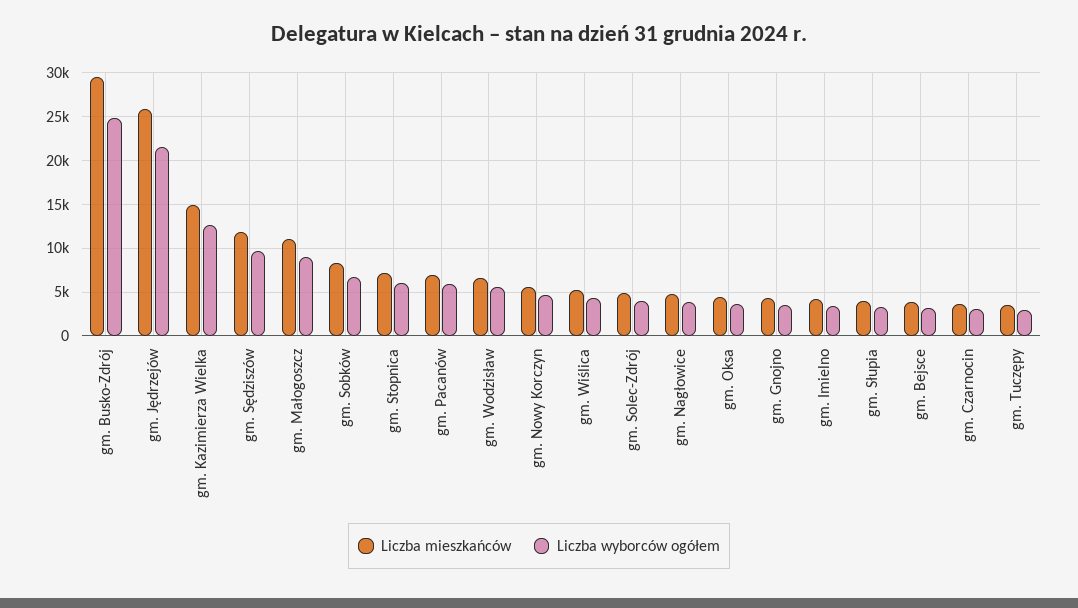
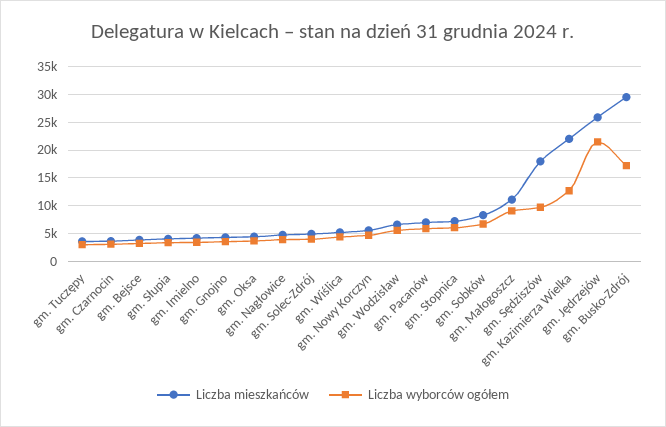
  {
    "Liczba mieszkańców": {
      "gm. Busko-Zdrój": 30000,
      "gm. Jędrzejów": 26000,
-     "gm. Kazimierza Wielka": 15000,
+     "gm. Kazimierza Wielka": 22500,
-     "gm. Sędziszów": 12000,
+     "gm. Sędziszów": 17500,
      "gm. Małogoszcz": 11000,
      "gm. Sobków": 8000,
      "gm. Stopnica": 7000,
      "gm. Pacanów": 7000,
      "gm. Wodzisław": 7000,
      "gm. Nowy Korczyn": 6000,
      "gm. Wiślica": 5000,
      "gm. Solec-Zdrój": 5000,
      "gm. Nagłowice": 5000,
      "gm. Oksa": 4000,
      "gm. Gnojno": 4000,
      "gm. Imielno": 4000,
      "gm. Słupia": 4000,
      "gm. Bejsce": 4000,
      "gm. Czarnocin": 4000,
      "gm. Tuczępy": 4000
    },
    "Liczba wyborców ogółem": {
-     "gm. Busko-Zdrój": 25000,
+     "gm. Busko-Zdrój": 17500,
      "gm. Jędrzejów": 21000,
      "gm. Kazimierza Wielka": 13000,
      "gm. Sędziszów": 10000,
      "gm. Małogoszcz": 9000,
      "gm. Sobków": 7000,
      "gm. Stopnica": 6000,
      "gm. Pacanów": 6000,
      "gm. Wodzisław": 6000,
      "gm. Nowy Korczyn": 5000,
      "gm. Wiślica": 4000,
      "gm. Solec-Zdrój": 4000,
      "gm. Nagłowice": 4000,
      "gm. Oksa": 4000,
      "gm. Gnojno": 4000,
      "gm. Imielno": 3000,
      "gm. Słupia": 3000,
      "gm. Bejsce": 3000,
      "gm. Czarnocin": 3000,
      "gm. Tuczępy": 3000
    }
  }

